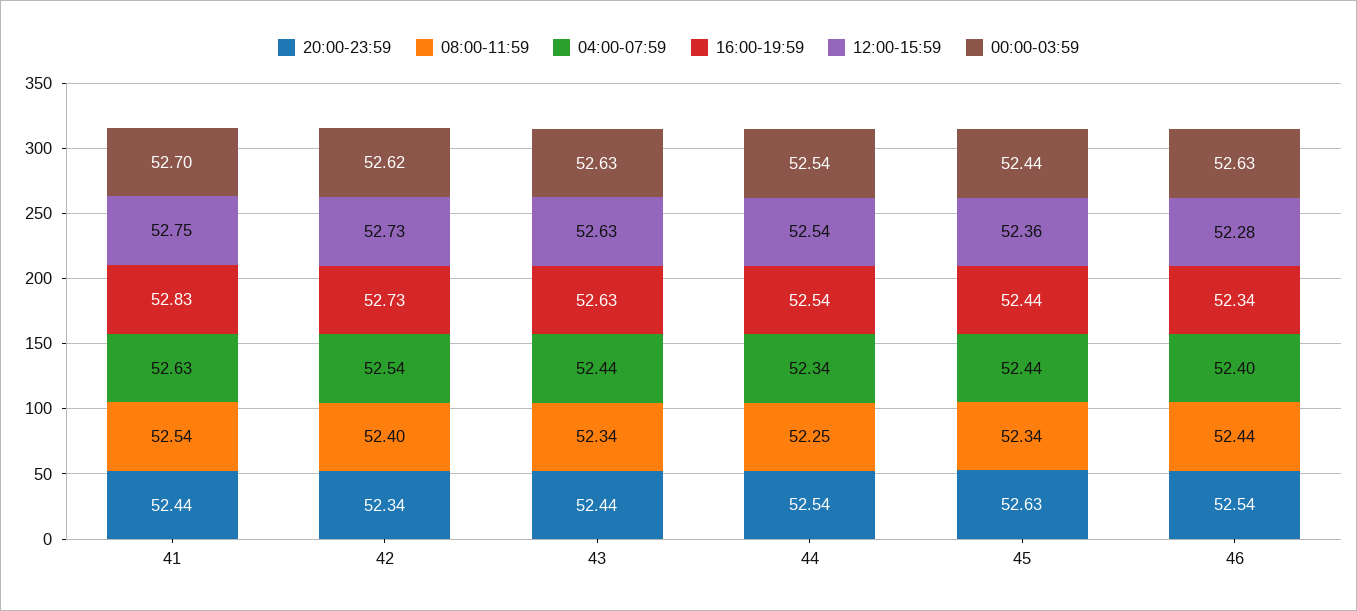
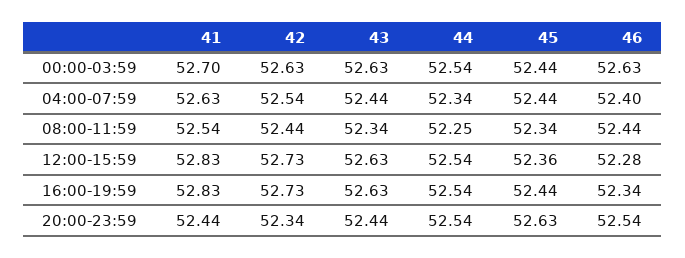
  {
    "20:00-23:59": {
      "41": 52.44,
      "42": 52.34,
      "43": 52.44,
      "44": 52.54,
      "45": 52.63,
      "46": 52.54
    },
    "08:00-11:59": {
      "41": 52.54,
-     "42": 52.4,
+     "42": 52.44,
      "43": 52.34,
      "44": 52.25,
      "45": 52.34,
      "46": 52.44
    },
    "04:00-07:59": {
      "41": 52.63,
      "42": 52.54,
      "43": 52.44,
      "44": 52.34,
      "45": 52.44,
      "46": 52.4
    },
    "16:00-19:59": {
      "41": 52.83,
      "42": 52.73,
      "43": 52.63,
      "44": 52.54,
      "45": 52.44,
      "46": 52.34
    },
    "12:00-15:59": {
-     "41": 52.75,
+     "41": 52.83,
      "42": 52.73,
      "43": 52.63,
      "44": 52.54,
      "45": 52.36,
      "46": 52.28
    },
    "00:00-03:59": {
      "41": 52.7,
-     "42": 52.62,
+     "42": 52.63,
      "43": 52.63,
      "44": 52.54,
      "45": 52.44,
      "46": 52.63
    }
  }

